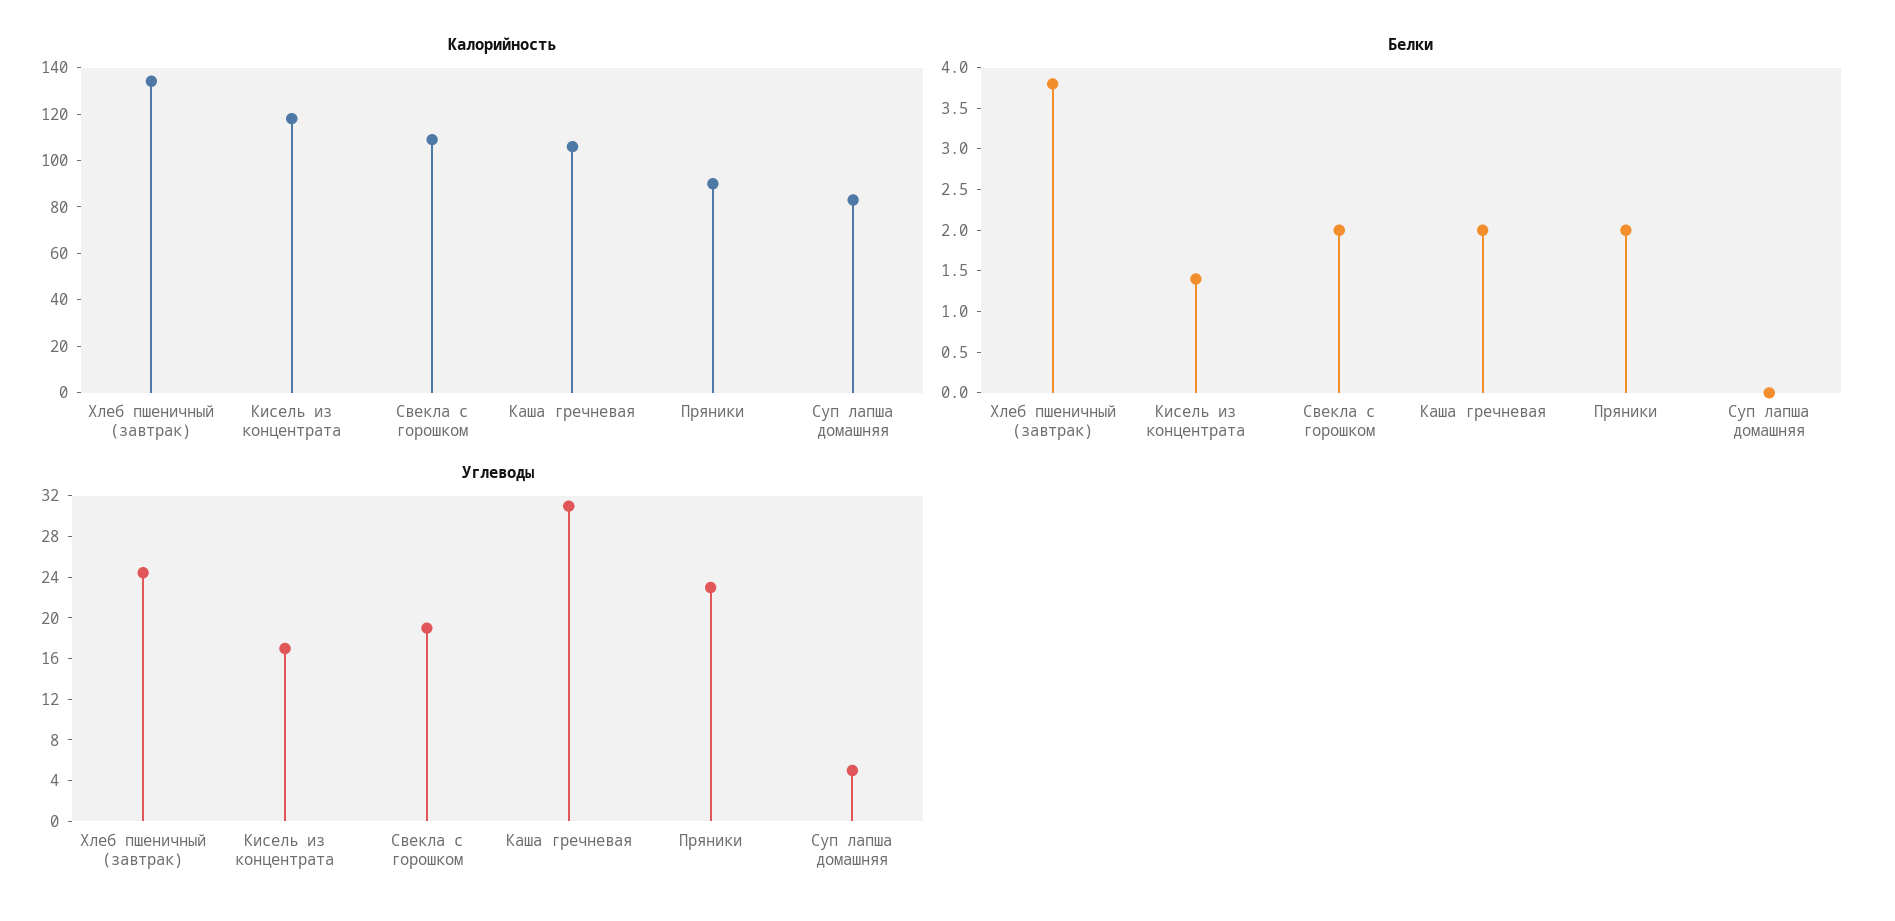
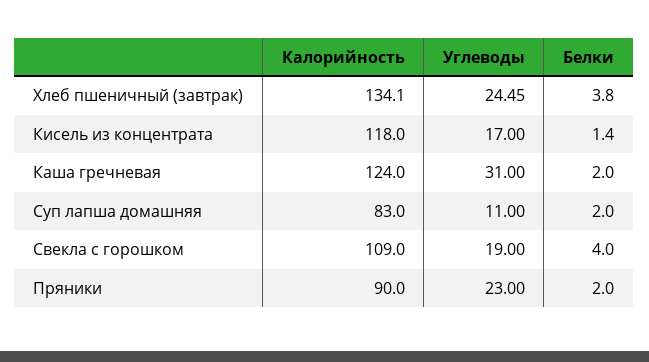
  {
    "Калорийность": {
      "Хлеб пшеничный (завтрак)": 134.1,
      "Кисель из концентрата": 118,
      "Свекла с горошком": 109,
-     "Каша гречневая": 105,
+     "Каша гречневая": 124,
      "Пряники": 90,
      "Суп лапша домашняя": 83
    },
    "Белки": {
      "Хлеб пшеничный (завтрак)": 3.8,
      "Кисель из концентрата": 1.4,
-     "Свекла с горошком": 2,
+     "Свекла с горошком": 4,
      "Каша гречневая": 2,
      "Пряники": 2,
-     "Суп лапша домашняя": 0
+     "Суп лапша домашняя": 2
    },
    "Углеводы": {
      "Хлеб пшеничный (завтрак)": 24.45,
      "Кисель из концентрата": 17,
      "Свекла с горошком": 19,
      "Каша гречневая": 31,
      "Пряники": 23,
-     "Суп лапша домашняя": 5
+     "Суп лапша домашняя": 11
    }
  }

